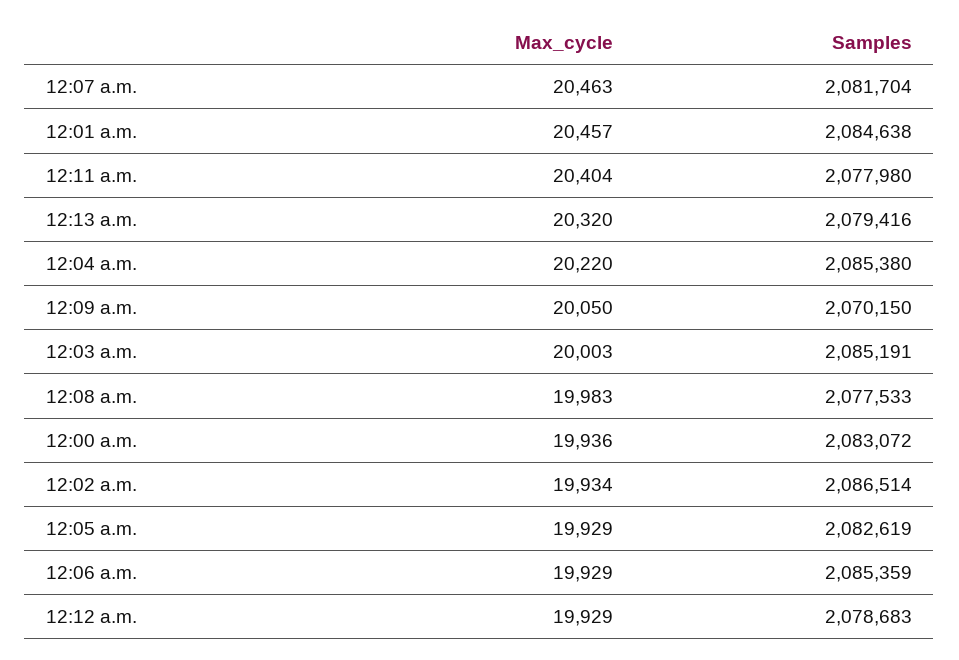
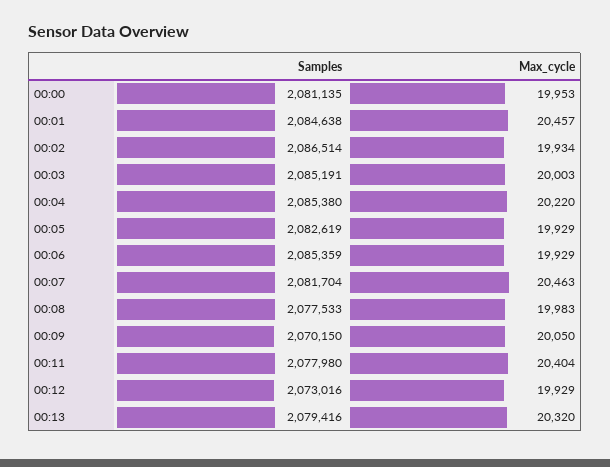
  {
    "Max_cycle": {
      "12:07 a.m.": 20463,
      "12:01 a.m.": 20457,
      "12:11 a.m.": 20404,
      "12:13 a.m.": 20320,
      "12:04 a.m.": 20220,
      "12:09 a.m.": 20050,
      "12:03 a.m.": 20003,
      "12:08 a.m.": 19983,
-     "12:00 a.m.": 19936,
+     "12:00 a.m.": 19953,
      "12:02 a.m.": 19934,
      "12:05 a.m.": 19929,
      "12:06 a.m.": 19929,
      "12:12 a.m.": 19929
    },
    "Samples": {
      "12:07 a.m.": 2081704,
      "12:01 a.m.": 2084638,
      "12:11 a.m.": 2077980,
      "12:13 a.m.": 2079416,
      "12:04 a.m.": 2085380,
      "12:09 a.m.": 2070150,
      "12:03 a.m.": 2085191,
      "12:08 a.m.": 2077533,
-     "12:00 a.m.": 2083072,
+     "12:00 a.m.": 2081135,
      "12:02 a.m.": 2086514,
      "12:05 a.m.": 2082619,
      "12:06 a.m.": 2085359,
-     "12:12 a.m.": 2078683
+     "12:12 a.m.": 2073016
    }
  }

